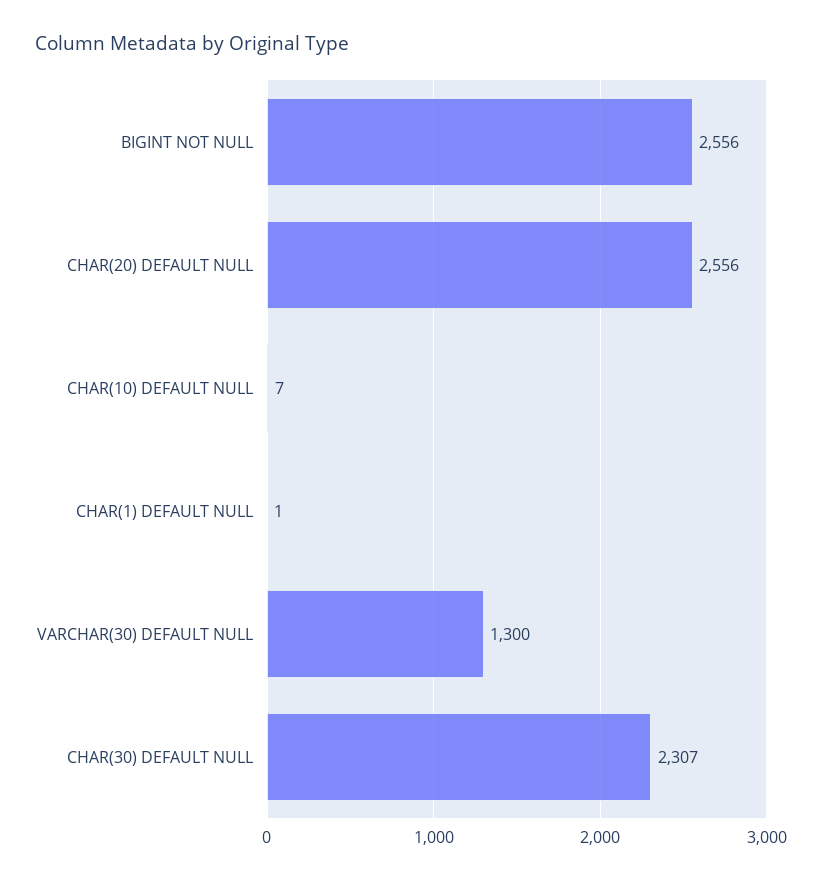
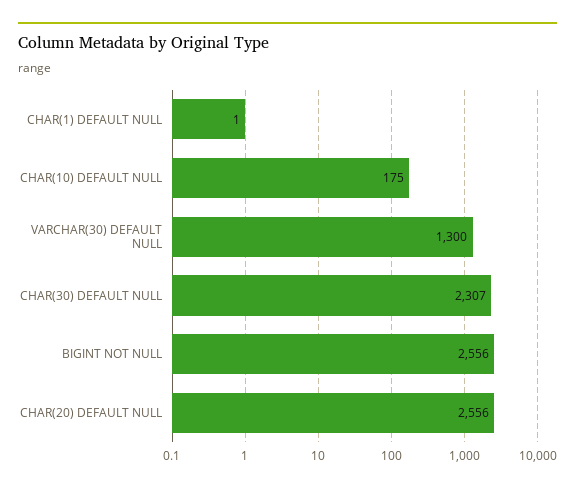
  {
    "BIGINT NOT NULL": 2556,
    "CHAR(20) DEFAULT NULL": 2556,
-   "CHAR(10) DEFAULT NULL": 7,
+   "CHAR(10) DEFAULT NULL": 175,
    "CHAR(1) DEFAULT NULL": 1,
    "VARCHAR(30) DEFAULT NULL": 1300,
    "CHAR(30) DEFAULT NULL": 2307
  }

